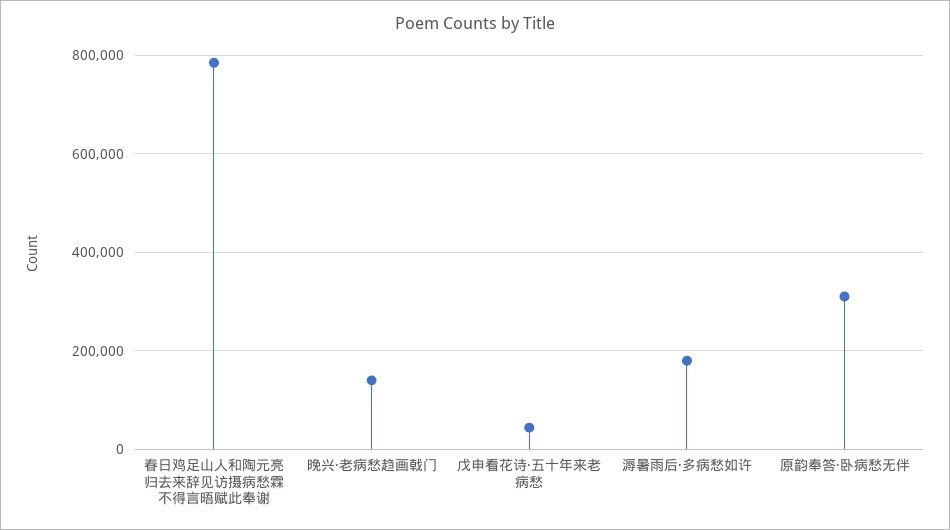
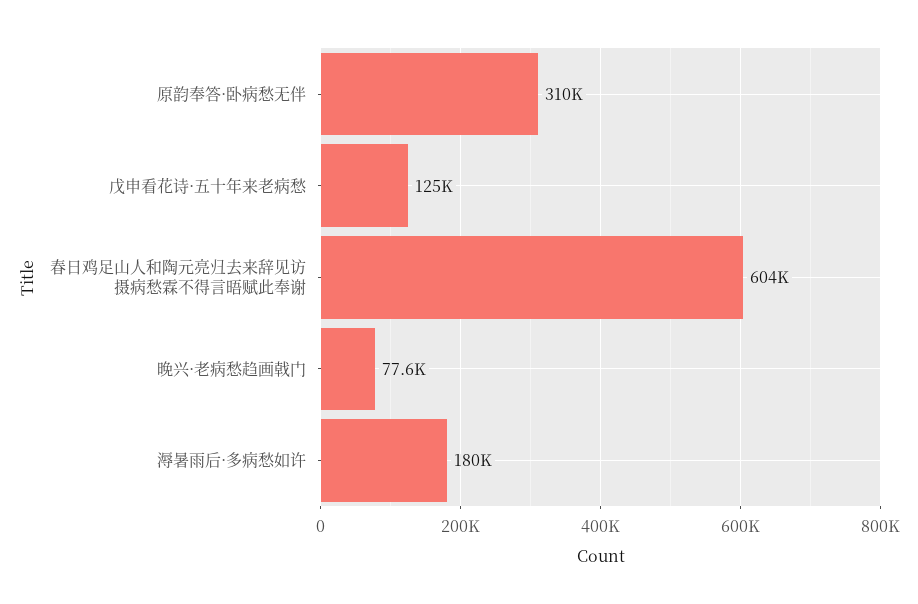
  {
-   "春日鸡足山人和陶元亮归去来辞见访摄病愁霖不得言晤赋此奉谢": 780000,
+   "春日鸡足山人和陶元亮归去来辞见访摄病愁霖不得言晤赋此奉谢": 604000,
-   "晚兴·老病愁趋画戟门": 140000,
+   "晚兴·老病愁趋画戟门": 77600,
-   "戊申看花诗·五十年来老病愁": 40000,
+   "戊申看花诗·五十年来老病愁": 125000,
    "溽暑雨后·多病愁如许": 180000,
    "原韵奉答·卧病愁无伴": 310000
  }

